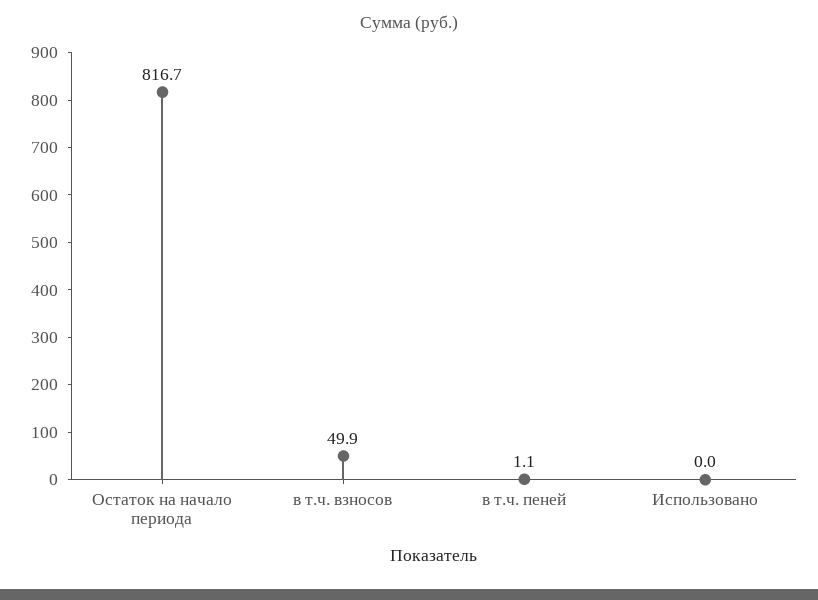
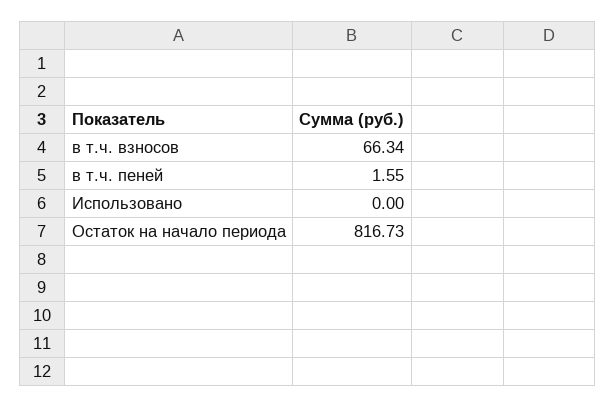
  {
    "Остаток на начало периода": 816.73,
-   "в т.ч. взносов": 49.9,
+   "в т.ч. взносов": 66.34,
-   "в т.ч. пеней": 1.1,
+   "в т.ч. пеней": 1.55,
    "Использовано": 0
  }

